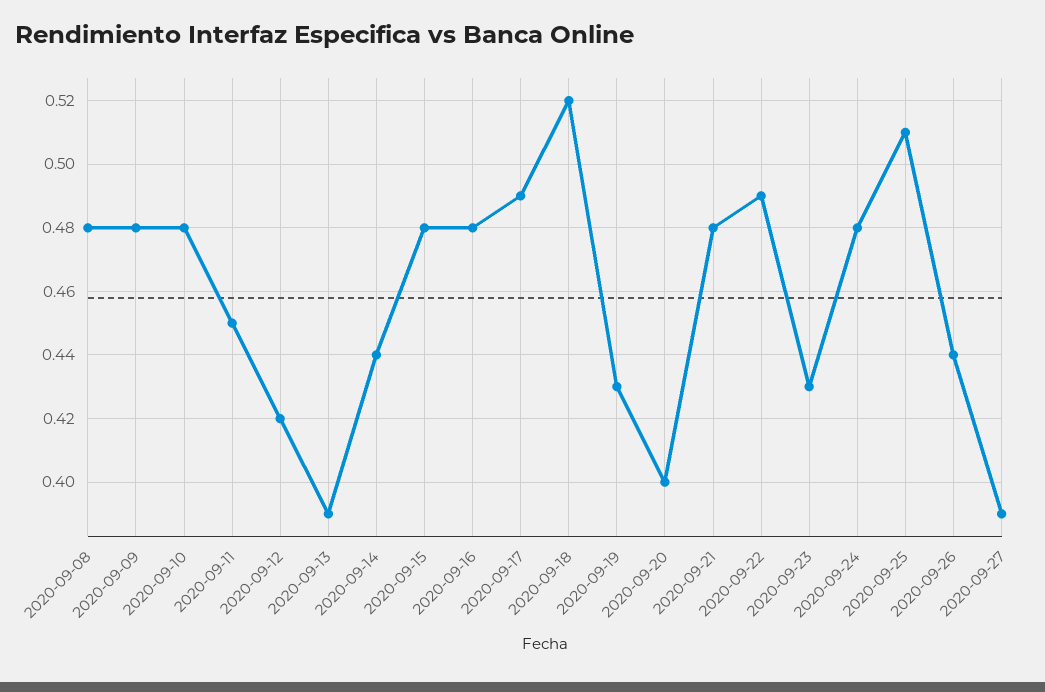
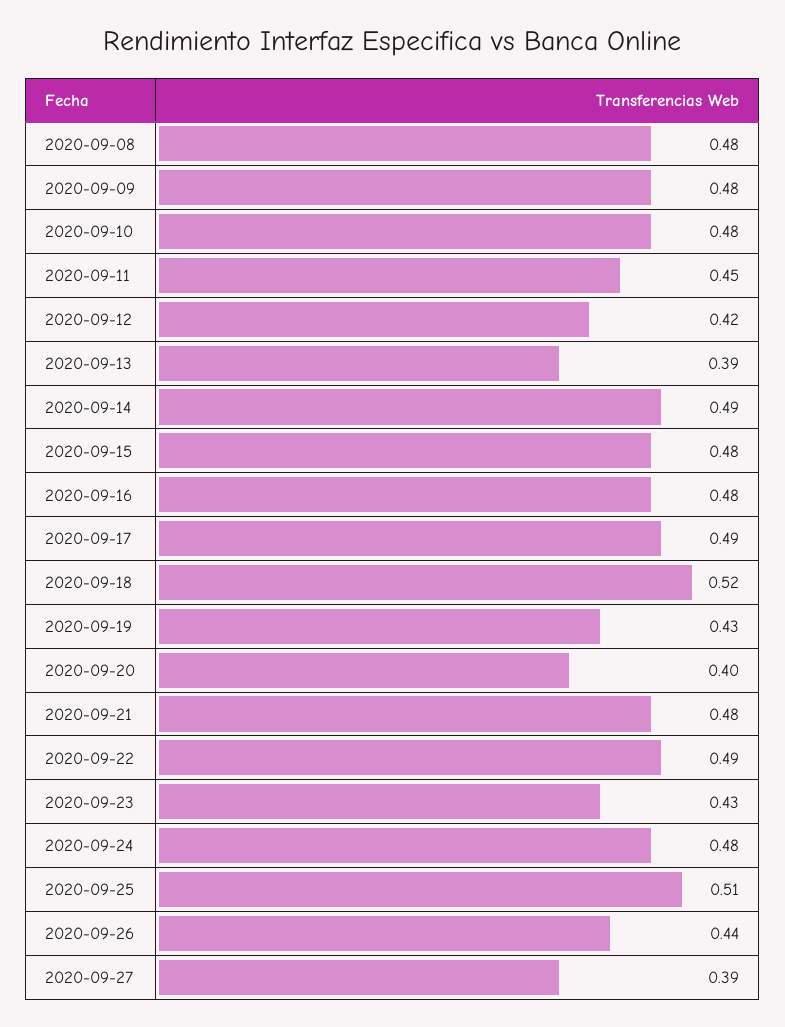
  {
    "2020-09-08": 0.48,
    "2020-09-09": 0.48,
    "2020-09-10": 0.48,
    "2020-09-11": 0.45,
    "2020-09-12": 0.42,
    "2020-09-13": 0.39,
-   "2020-09-14": 0.44,
+   "2020-09-14": 0.49,
    "2020-09-15": 0.48,
    "2020-09-16": 0.48,
    "2020-09-17": 0.49,
    "2020-09-18": 0.52,
    "2020-09-19": 0.43,
    "2020-09-20": 0.4,
    "2020-09-21": 0.48,
    "2020-09-22": 0.49,
    "2020-09-23": 0.43,
    "2020-09-24": 0.48,
    "2020-09-25": 0.51,
    "2020-09-26": 0.44,
    "2020-09-27": 0.39
  }

